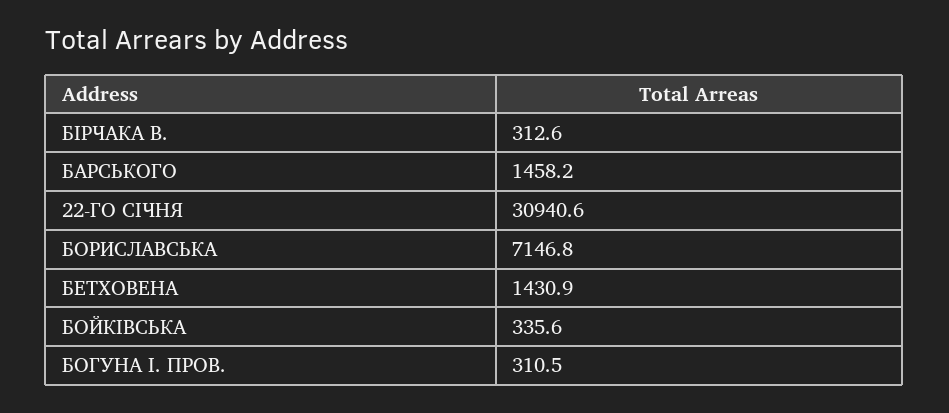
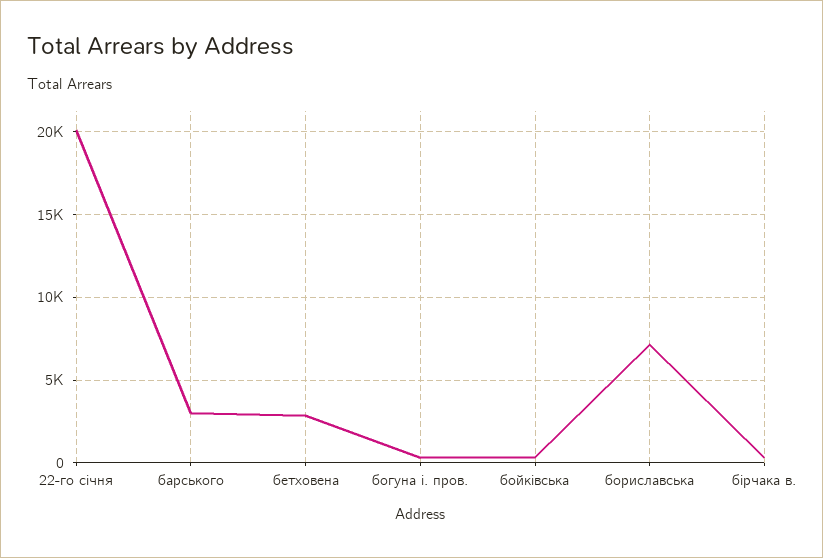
  {
    "БІРЧАКА В.": 312.6,
-   "БАРСЬКОГО": 1458.2,
+   "БАРСЬКОГО": 3000,
-   "22-ГО СІЧНЯ": 30940.6,
+   "22-ГО СІЧНЯ": 20000,
    "БОРИСЛАВСЬКА": 7146.8,
-   "БЕТХОВЕНА": 1430.9,
+   "БЕТХОВЕНА": 3000,
    "БОЙКІВСЬКА": 335.6,
    "БОГУНА І. ПРОВ.": 310.5
  }

